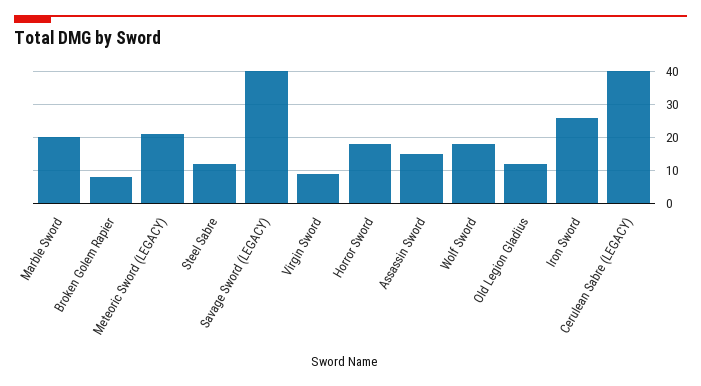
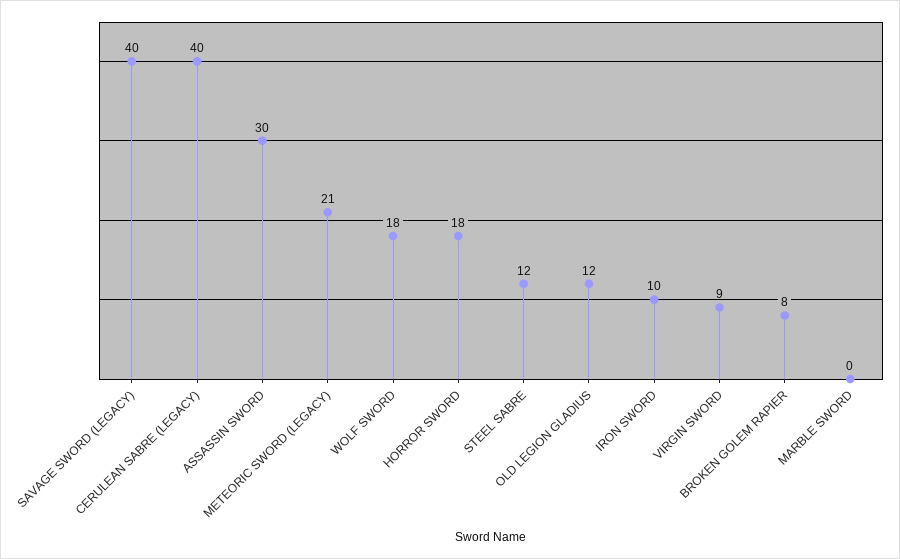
  {
-   "Marble Sword": 20,
+   "Marble Sword": 0,
    "Broken Golem Rapier": 8,
    "Meteoric Sword (LEGACY)": 21,
    "Steel Sabre": 12,
    "Savage Sword (LEGACY)": 40,
    "Virgin Sword": 9,
    "Horror Sword": 18,
-   "Assassin Sword": 15,
+   "Assassin Sword": 30,
    "Wolf Sword": 18,
    "Old Legion Gladius": 12,
-   "Iron Sword": 25,
+   "Iron Sword": 10,
    "Cerulean Sabre (LEGACY)": 40
  }

